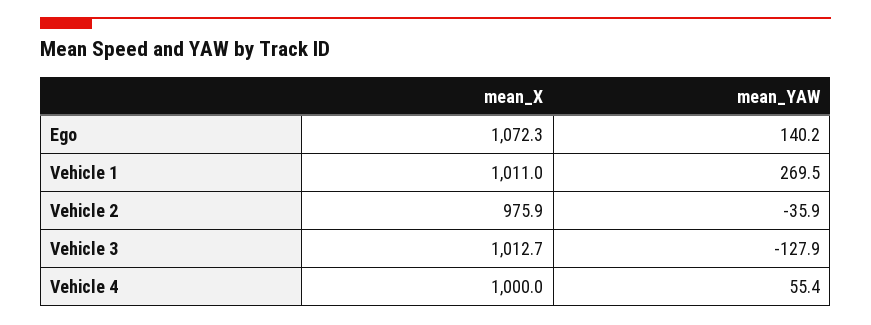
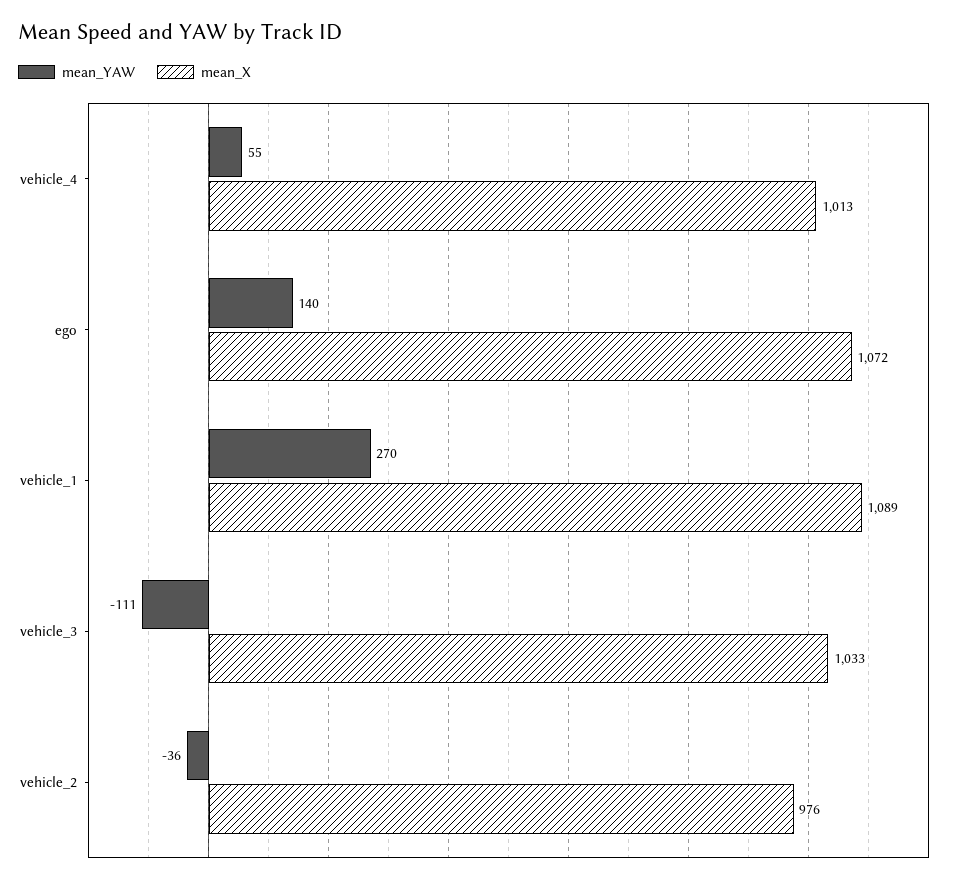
  {
    "mean_X": {
      "Ego": 1072.3,
-     "Vehicle 1": 1011,
+     "Vehicle 1": 1089,
      "Vehicle 2": 975.9,
-     "Vehicle 3": 1012.7,
+     "Vehicle 3": 1033,
-     "Vehicle 4": 1000
+     "Vehicle 4": 1013
    },
    "mean_YAW": {
      "Ego": 140.2,
      "Vehicle 1": 269.5,
      "Vehicle 2": -35.9,
-     "Vehicle 3": -127.9,
+     "Vehicle 3": -111,
      "Vehicle 4": 55.4
    }
  }

